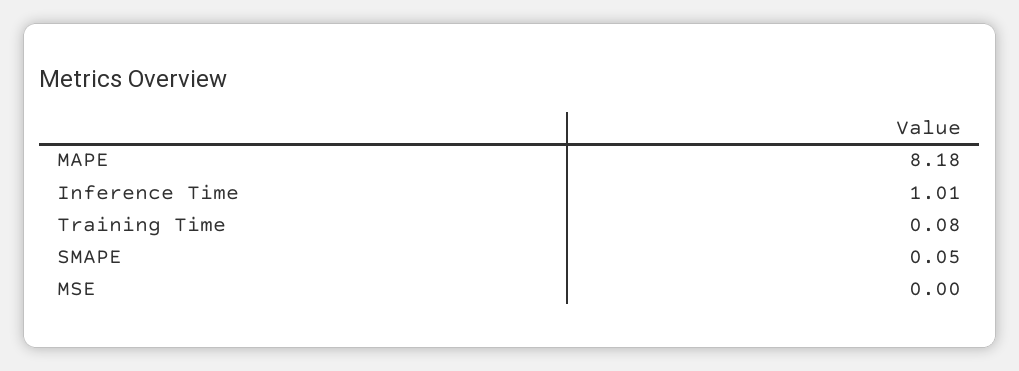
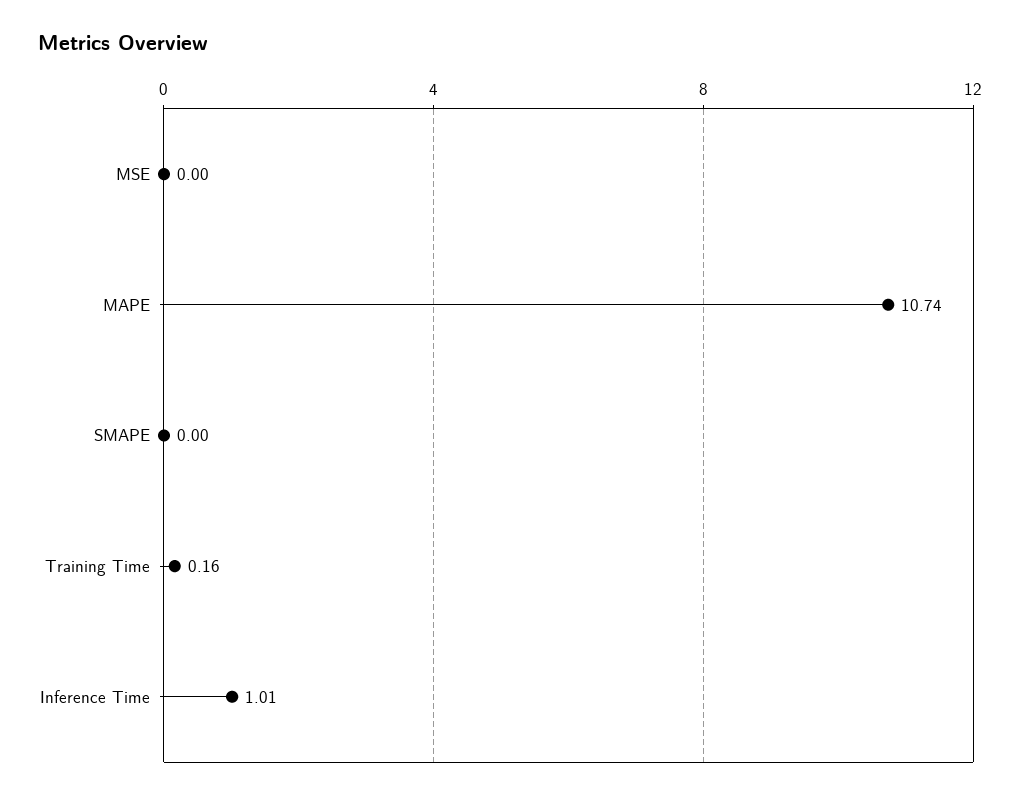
  {
-   "MAPE": 8.18,
+   "MAPE": 10.74,
    "Inference Time": 1.01,
-   "Training Time": 0.08,
+   "Training Time": 0.16,
-   "SMAPE": 0.05,
+   "SMAPE": 0,
    "MSE": 0
  }

